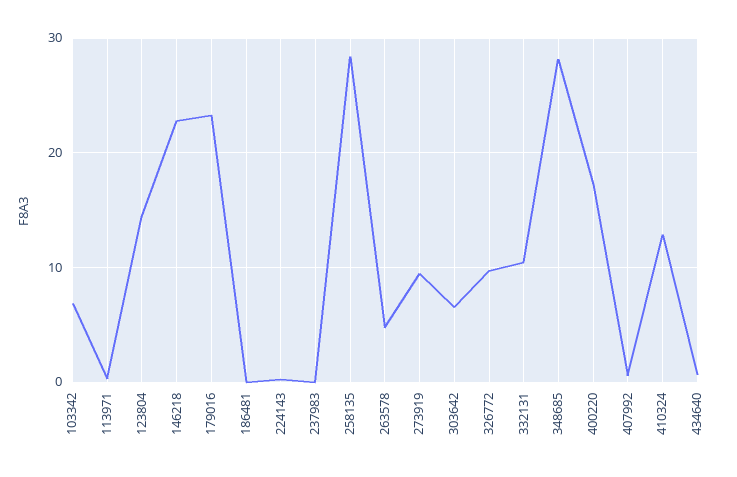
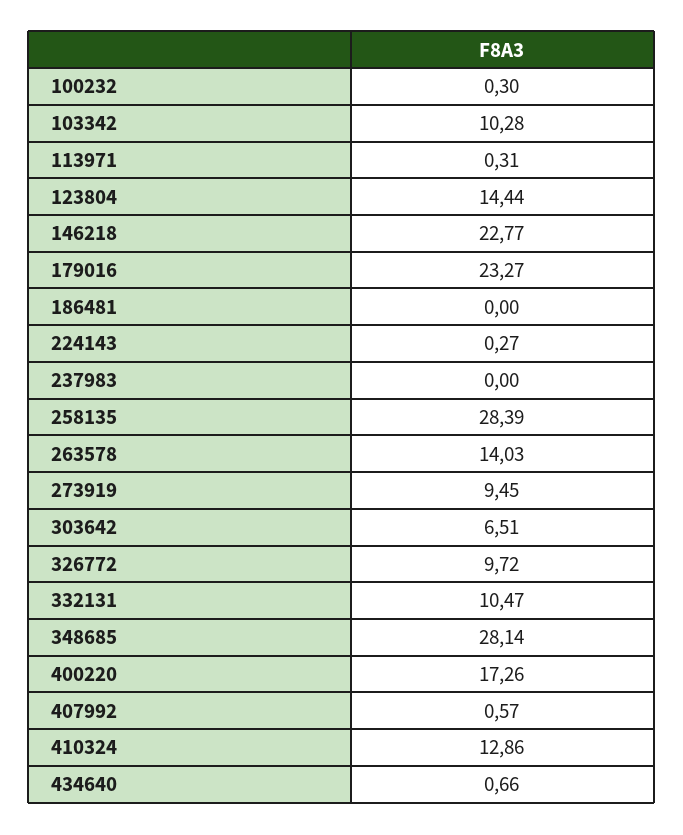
  {
-   "103342": 7,
+   "103342": 10.28,
    "113971": 0.31,
    "123804": 14.44,
    "146218": 22.77,
    "179016": 23.27,
    "186481": 0,
    "224143": 0.27,
    "237983": 0,
    "258135": 28.39,
-   "263578": 5,
+   "263578": 14.03,
    "273919": 9.45,
    "303642": 6.51,
    "326772": 9.72,
    "332131": 10.47,
    "348685": 28.14,
    "400220": 17.26,
    "407992": 0.57,
    "410324": 12.86,
-   "434640": 0.66
+   "434640": 0.66,
+   "100232": 0.3
  }

